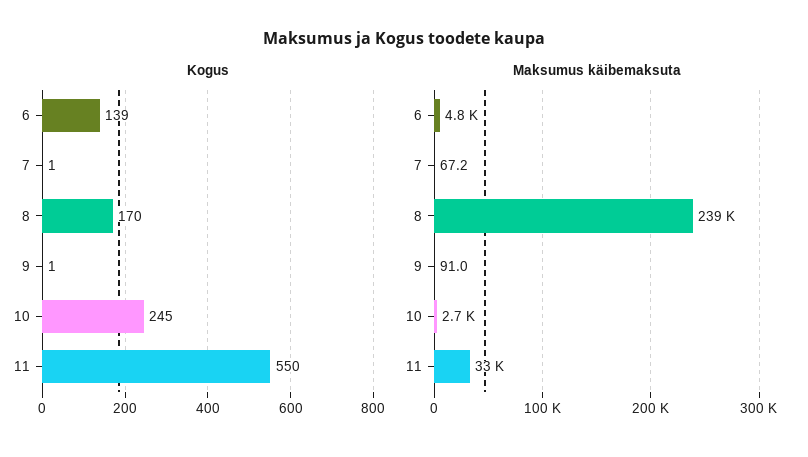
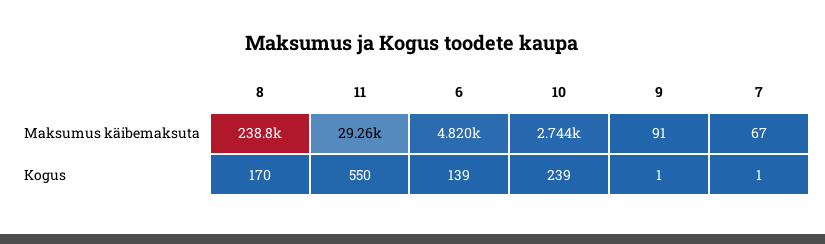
  {
    "Kogus": {
      "6": 139,
      "7": 1,
      "8": 170,
      "9": 1,
-     "10": 245,
+     "10": 239,
      "11": 550
    },
    "Maksumus käibemaksuta": {
      "6": 4820,
      "7": 67.2,
      "8": 238800,
      "9": 91,
      "10": 2744,
-     "11": 33000
+     "11": 29260
    }
  }

